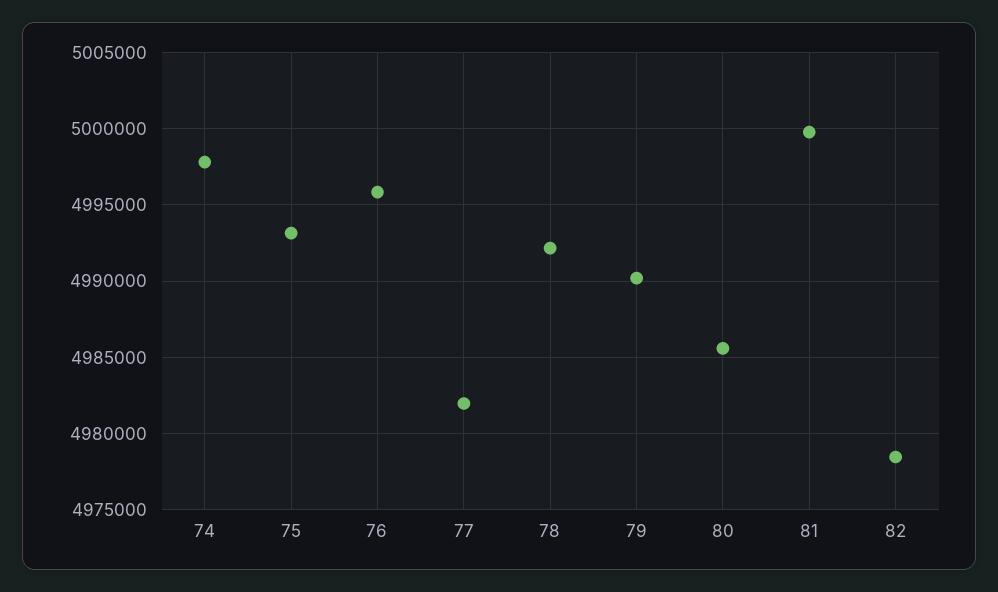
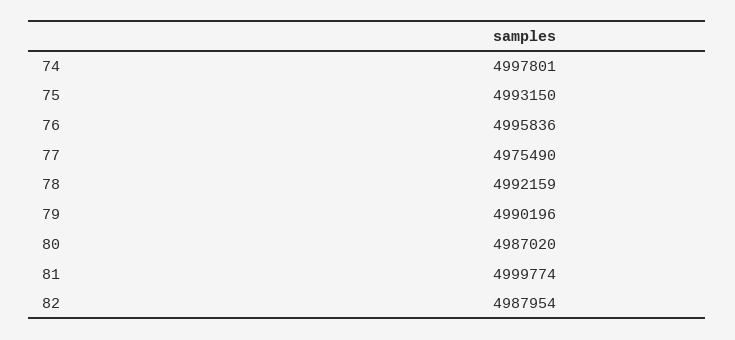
  {
    "74": 4997801,
    "75": 4993150,
    "76": 4995836,
-   "77": 4982000,
+   "77": 4975490,
    "78": 4992159,
    "79": 4990196,
-   "80": 4985500,
+   "80": 4987020,
    "81": 4999774,
-   "82": 4978500
+   "82": 4987954
  }

